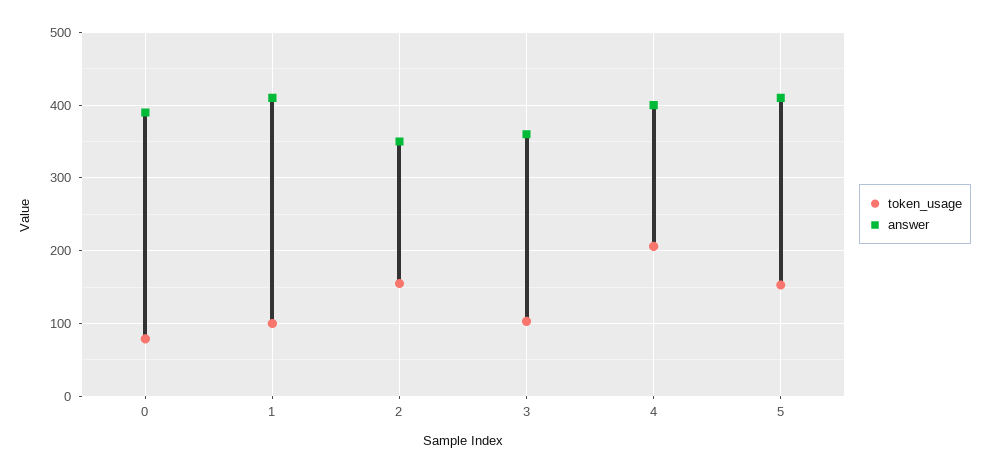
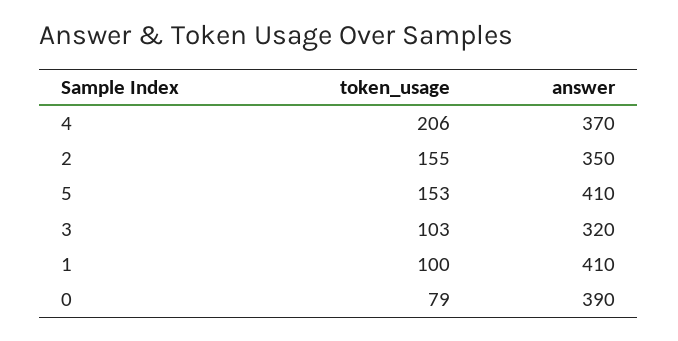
  {
    "token_usage": {
      "0": 79,
      "1": 100,
      "2": 155,
      "3": 103,
      "4": 206,
      "5": 153
    },
    "answer": {
      "0": 390,
      "1": 410,
      "2": 350,
-     "3": 360,
+     "3": 320,
-     "4": 400,
+     "4": 370,
      "5": 410
    }
  }

